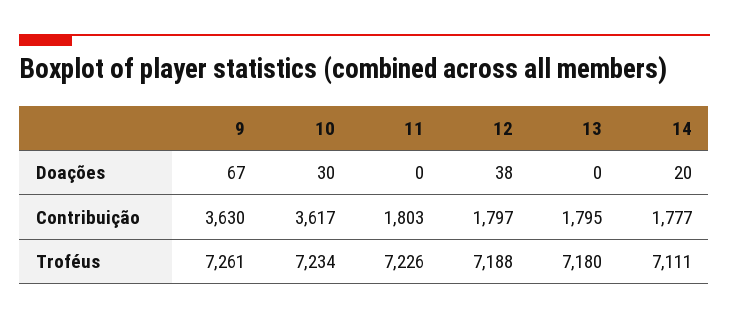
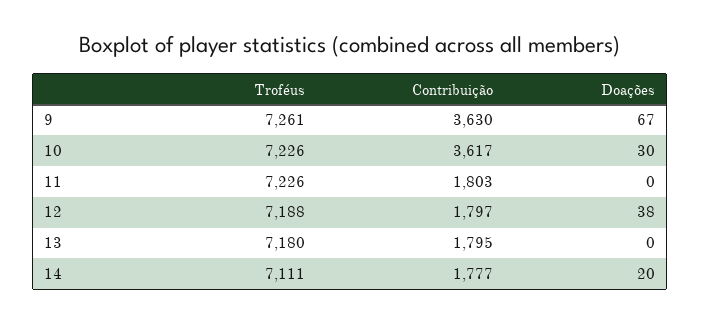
  {
    "9": {
      "Doações": 67,
      "Contribuição": 3630,
      "Troféus": 7261
    },
    "10": {
      "Doações": 30,
      "Contribuição": 3617,
-     "Troféus": 7234
+     "Troféus": 7226
    },
    "11": {
      "Doações": 0,
      "Contribuição": 1803,
      "Troféus": 7226
    },
    "12": {
      "Doações": 38,
      "Contribuição": 1797,
      "Troféus": 7188
    },
    "13": {
      "Doações": 0,
      "Contribuição": 1795,
      "Troféus": 7180
    },
    "14": {
      "Doações": 20,
      "Contribuição": 1777,
      "Troféus": 7111
    }
  }

